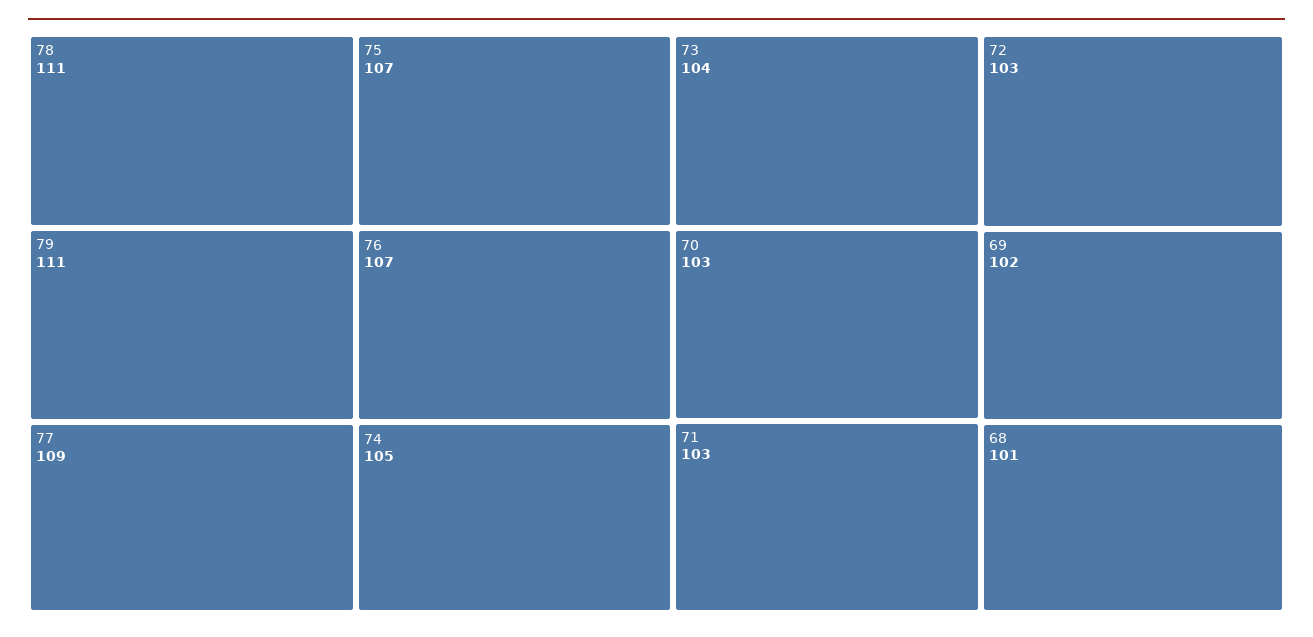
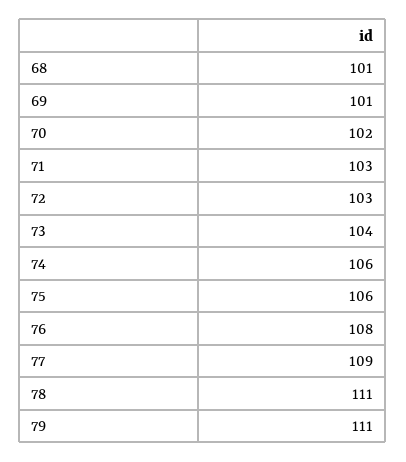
  {
    "78": 111,
    "79": 111,
    "77": 109,
-   "75": 107,
+   "75": 106,
-   "76": 107,
+   "76": 108,
-   "74": 105,
+   "74": 106,
    "73": 104,
-   "70": 103,
+   "70": 102,
    "71": 103,
    "72": 103,
-   "69": 102,
+   "69": 101,
    "68": 101
  }

